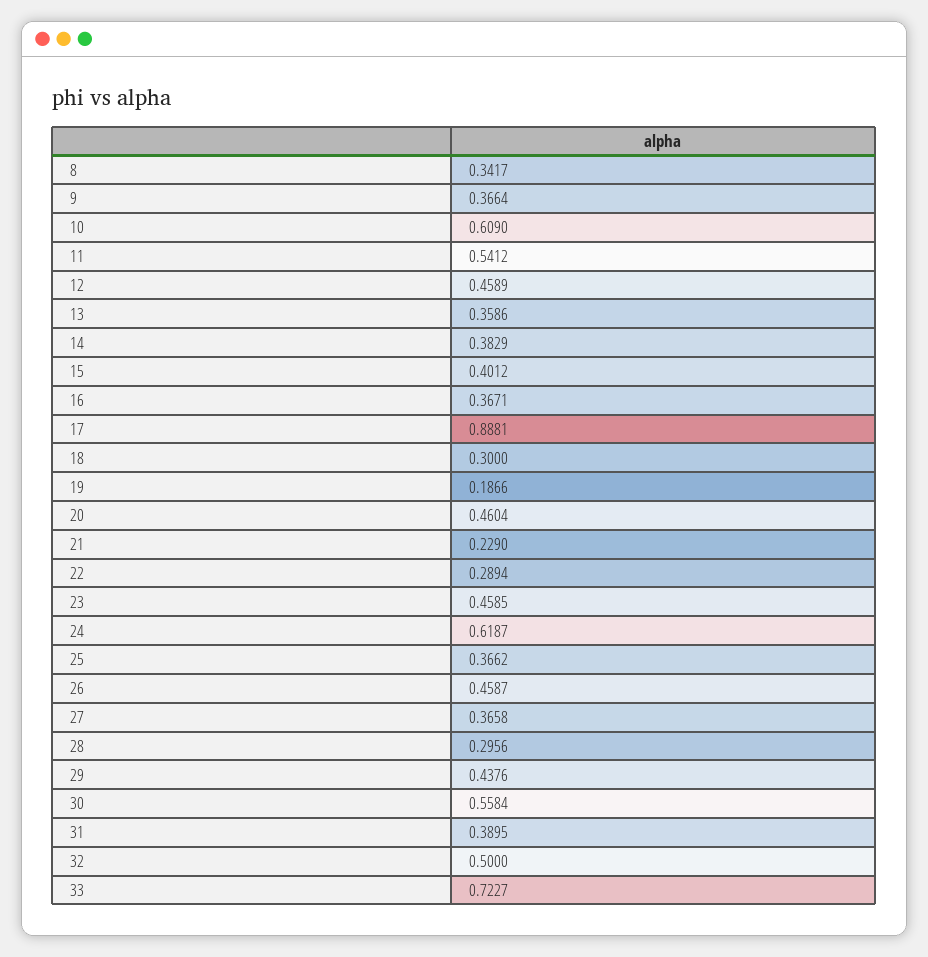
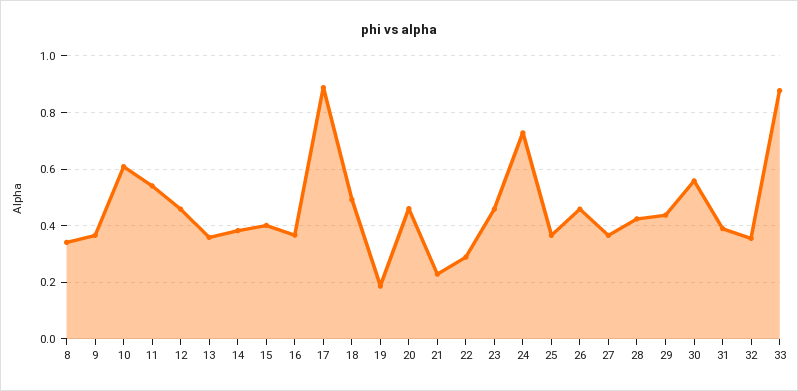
  {
    "8": 0.3417,
    "9": 0.3664,
    "10": 0.609,
    "11": 0.5412,
    "12": 0.4589,
    "13": 0.3586,
    "14": 0.3829,
    "15": 0.4012,
    "16": 0.3671,
    "17": 0.8881,
-   "18": 0.3,
+   "18": 0.5,
    "19": 0.1866,
    "20": 0.4604,
    "21": 0.229,
    "22": 0.2894,
    "23": 0.4585,
-   "24": 0.6187,
+   "24": 0.725,
    "25": 0.3662,
    "26": 0.4587,
    "27": 0.3658,
-   "28": 0.2956,
+   "28": 0.425,
    "29": 0.4376,
    "30": 0.5584,
    "31": 0.3895,
-   "32": 0.5,
+   "32": 0.35,
-   "33": 0.7227
+   "33": 0.875
  }

